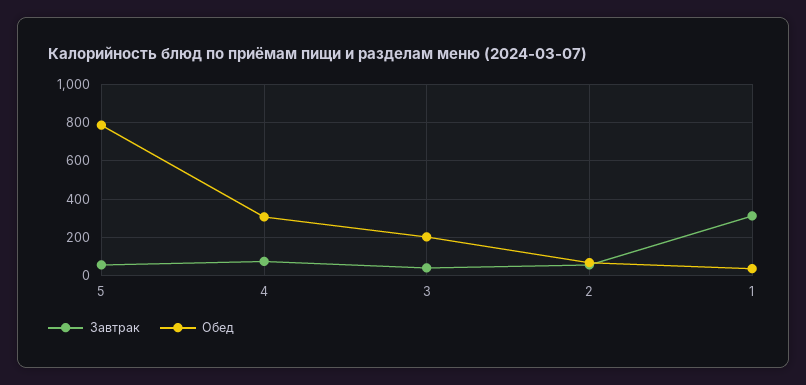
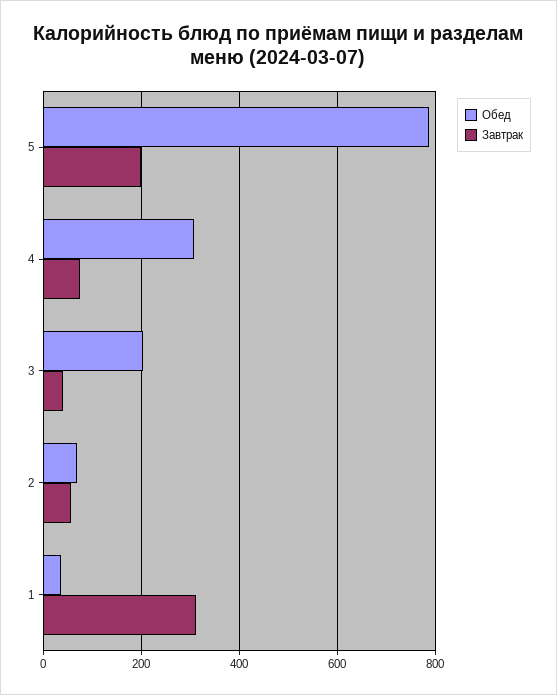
  {
    "Завтрак": {
-     "5": 50,
+     "5": 200,
      "4": 80,
      "3": 40,
      "2": 60,
      "1": 320
    },
    "Обед": {
      "5": 780,
      "4": 300,
      "3": 200,
      "2": 60,
      "1": 40
    }
  }

